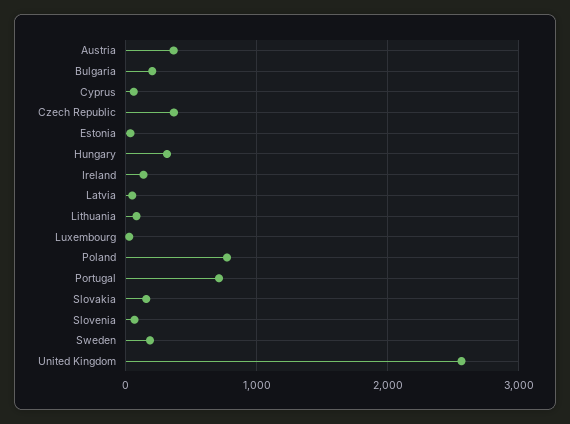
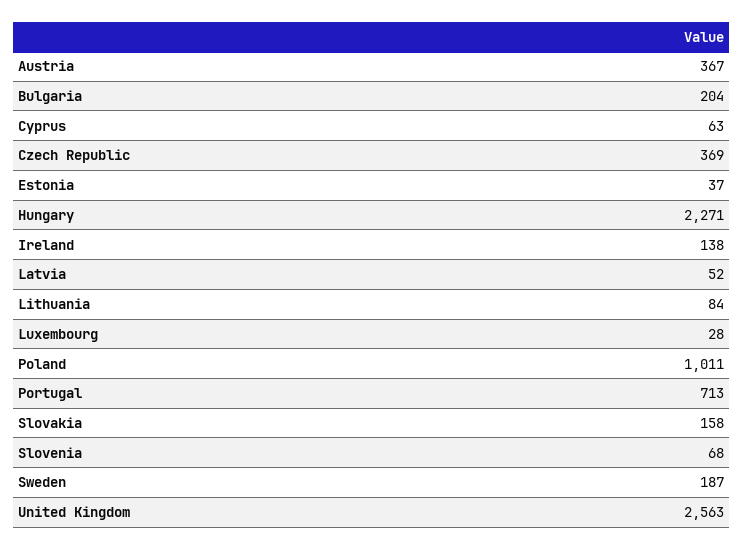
  {
    "Austria": 367,
    "Bulgaria": 204,
    "Cyprus": 63,
    "Czech Republic": 369,
    "Estonia": 37,
-   "Hungary": 300,
+   "Hungary": 2271,
    "Ireland": 138,
    "Latvia": 52,
    "Lithuania": 84,
    "Luxembourg": 28,
-   "Poland": 800,
+   "Poland": 1011,
    "Portugal": 713,
    "Slovakia": 158,
    "Slovenia": 68,
    "Sweden": 187,
    "United Kingdom": 2563
  }

